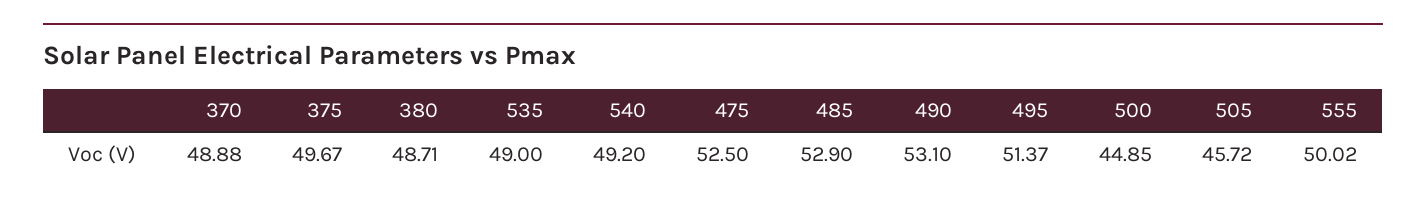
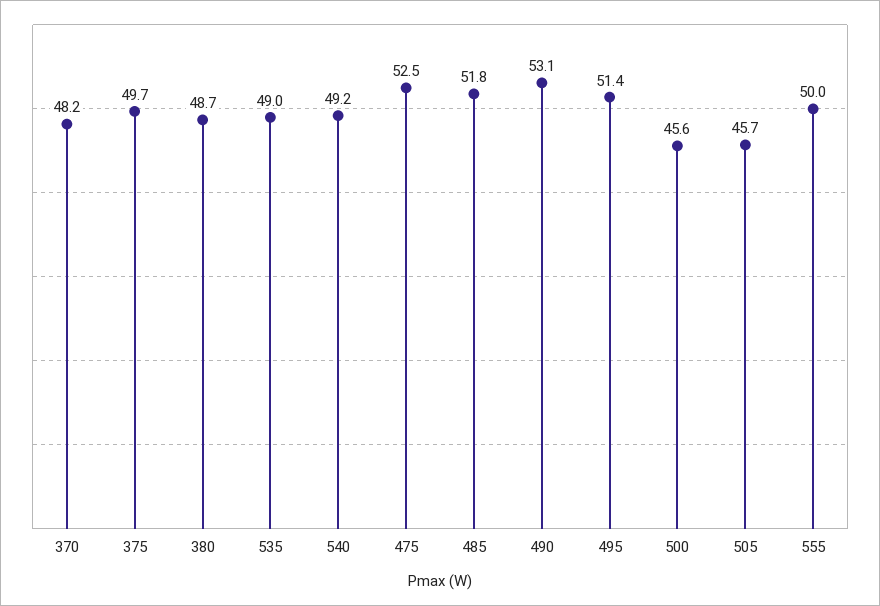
  {
-   "370": 48.88,
+   "370": 48.2,
    "375": 49.67,
    "380": 48.71,
    "535": 49,
    "540": 49.2,
    "475": 52.5,
-   "485": 52.9,
+   "485": 51.8,
    "490": 53.1,
    "495": 51.37,
-   "500": 44.85,
+   "500": 45.6,
    "505": 45.72,
    "555": 50.02
  }

